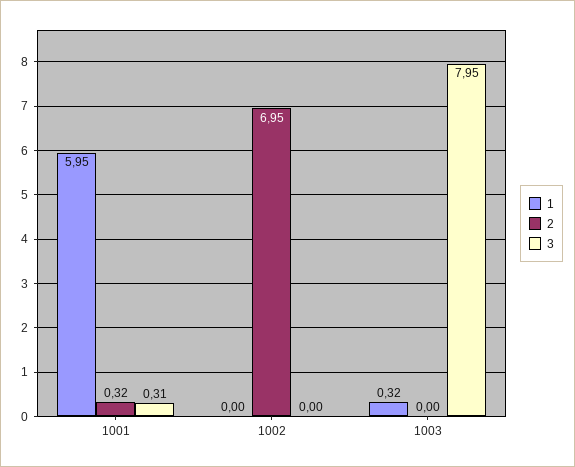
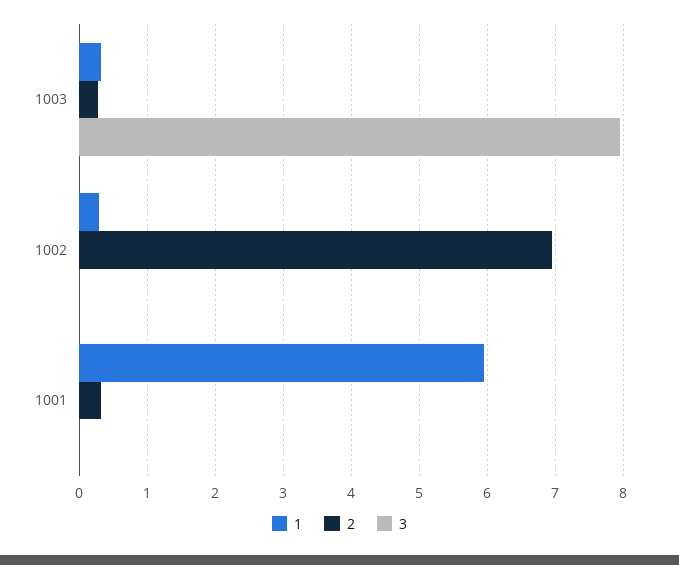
  {
    "1": {
      "1001": 5.95,
-     "1002": 0,
+     "1002": 0.3,
      "1003": 0.32
    },
    "2": {
      "1001": 0.32,
      "1002": 6.95,
-     "1003": 0
+     "1003": 0.3
    },
    "3": {
-     "1001": 0.31,
+     "1001": 0,
      "1002": 0,
      "1003": 7.95
    }
  }

